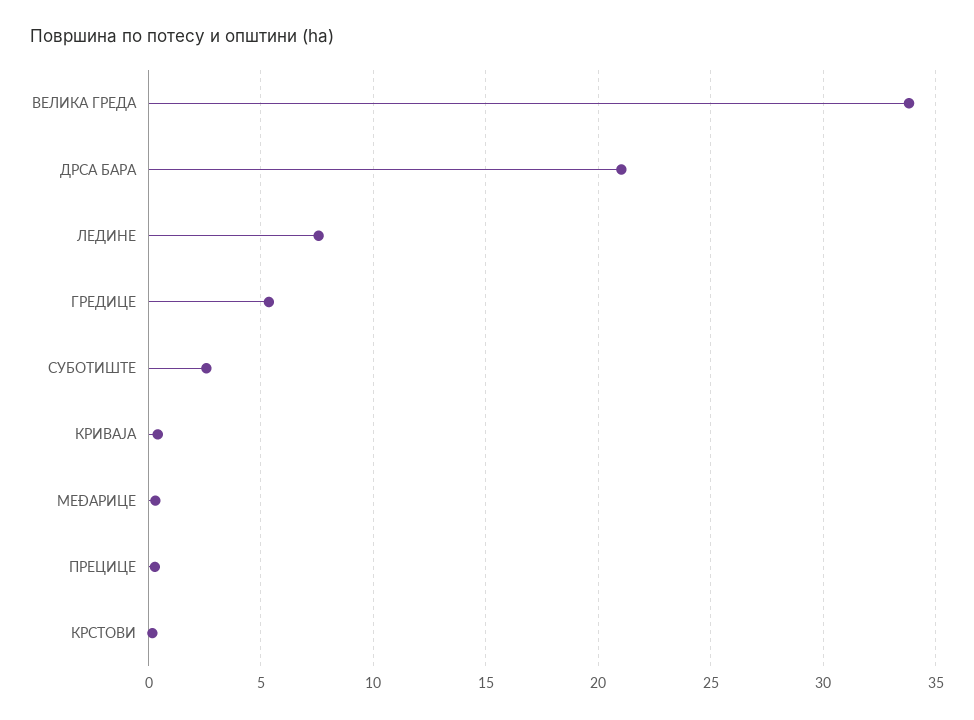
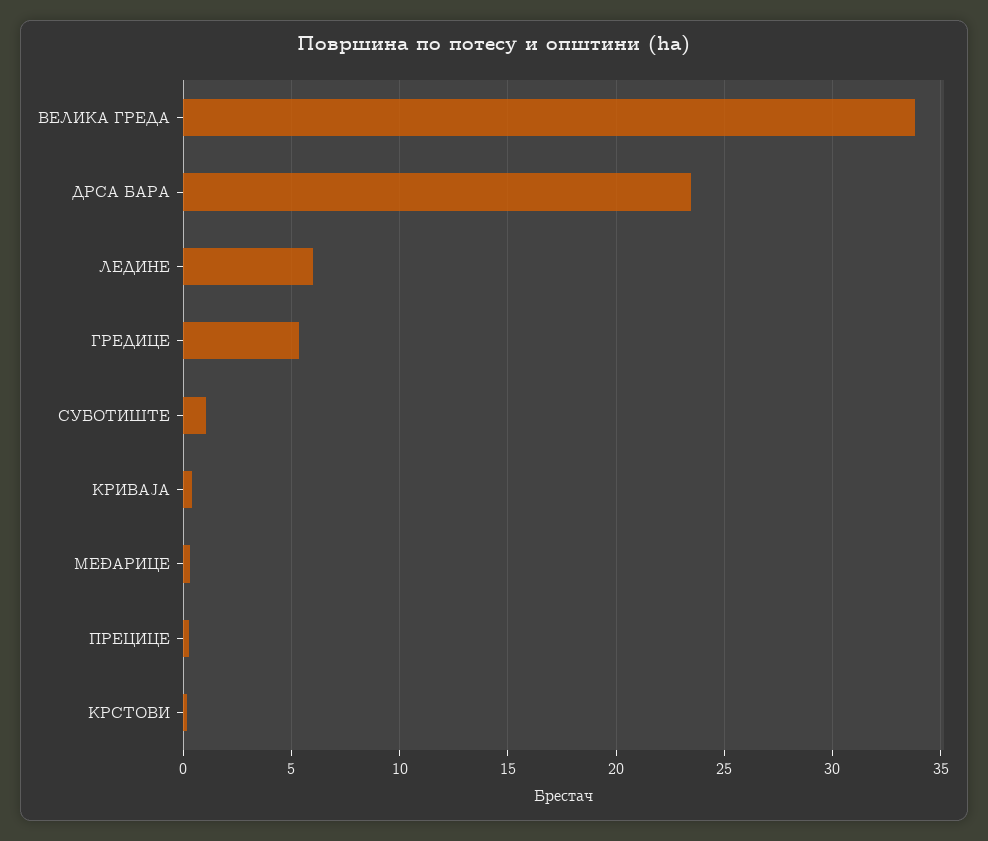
  {
    "ВЕЛИКА ГРЕДА": 34,
-   "ДРСА БАРА": 21,
+   "ДРСА БАРА": 23.5,
-   "ЛЕДИНЕ": 7.5,
+   "ЛЕДИНЕ": 6,
    "ГРЕДИЦЕ": 5.5,
-   "СУБОТИШТЕ": 2.5,
+   "СУБОТИШТЕ": 1,
    "КРИВАЈА": 0.5,
    "МЕÐАРИЦЕ": 0.5,
    "ПРЕЦИЦЕ": 0.5,
    "КРСТОВИ": 0
  }

